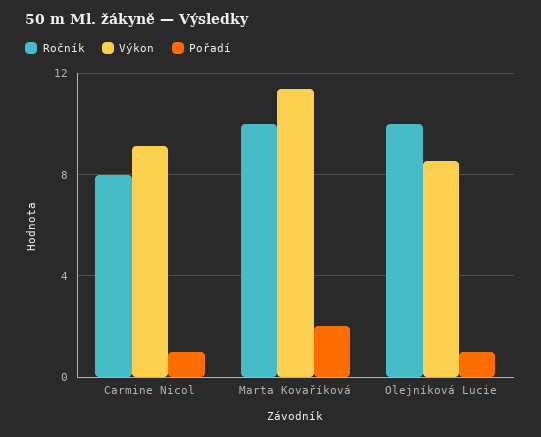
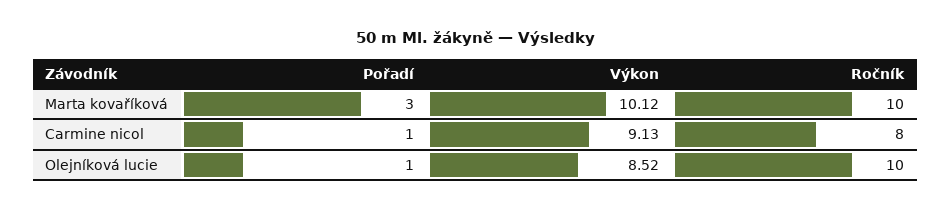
  {
    "Ročník": {
      "Carmine Nicol": 8,
      "Marta Kovaříková": 10,
      "Olejníková Lucie": 10
    },
    "Výkon": {
      "Carmine Nicol": 9.13,
-     "Marta Kovaříková": 11.5,
+     "Marta Kovaříková": 10.12,
      "Olejníková Lucie": 8.52
    },
    "Pořadí": {
      "Carmine Nicol": 1,
-     "Marta Kovaříková": 2,
+     "Marta Kovaříková": 3,
      "Olejníková Lucie": 1
    }
  }

